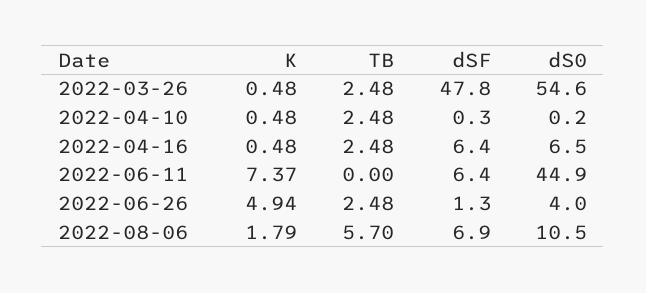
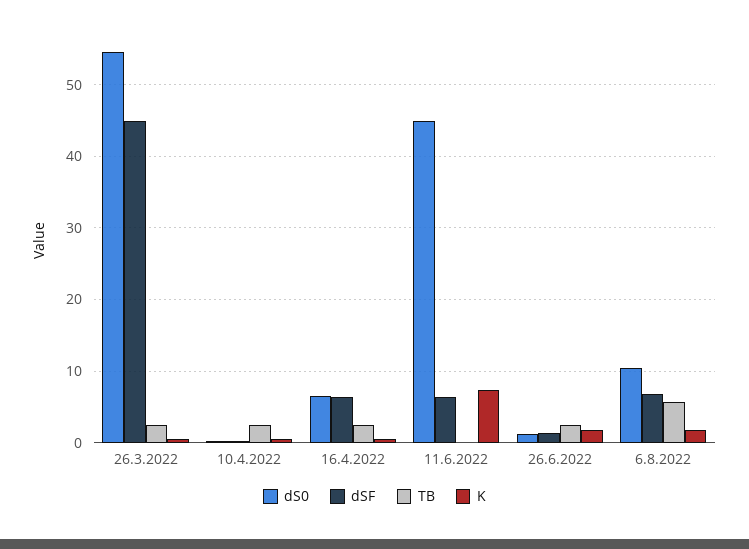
  {
    "K": {
      "2022-03-26": 0.48,
      "2022-04-10": 0.48,
      "2022-04-16": 0.48,
      "2022-06-11": 7.37,
-     "2022-06-26": 4.94,
+     "2022-06-26": 2,
      "2022-08-06": 1.79
    },
    "TB": {
      "2022-03-26": 2.48,
      "2022-04-10": 2.48,
      "2022-04-16": 2.48,
      "2022-06-11": 0,
      "2022-06-26": 2.48,
      "2022-08-06": 5.7
    },
    "dSF": {
-     "2022-03-26": 47.8,
+     "2022-03-26": 45,
      "2022-04-10": 0.3,
      "2022-04-16": 6.4,
      "2022-06-11": 6.4,
      "2022-06-26": 1.3,
      "2022-08-06": 6.9
    },
    "dS0": {
      "2022-03-26": 54.6,
      "2022-04-10": 0.2,
      "2022-04-16": 6.5,
      "2022-06-11": 44.9,
-     "2022-06-26": 4,
+     "2022-06-26": 1,
      "2022-08-06": 10.5
    }
  }

